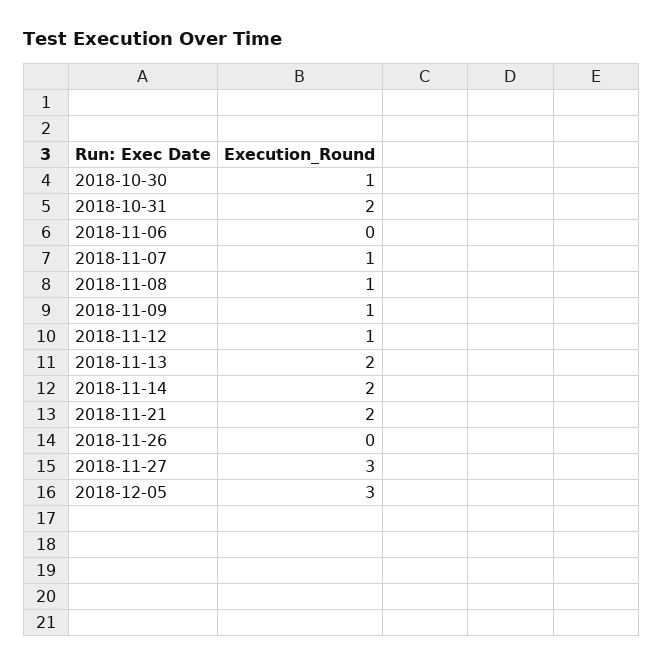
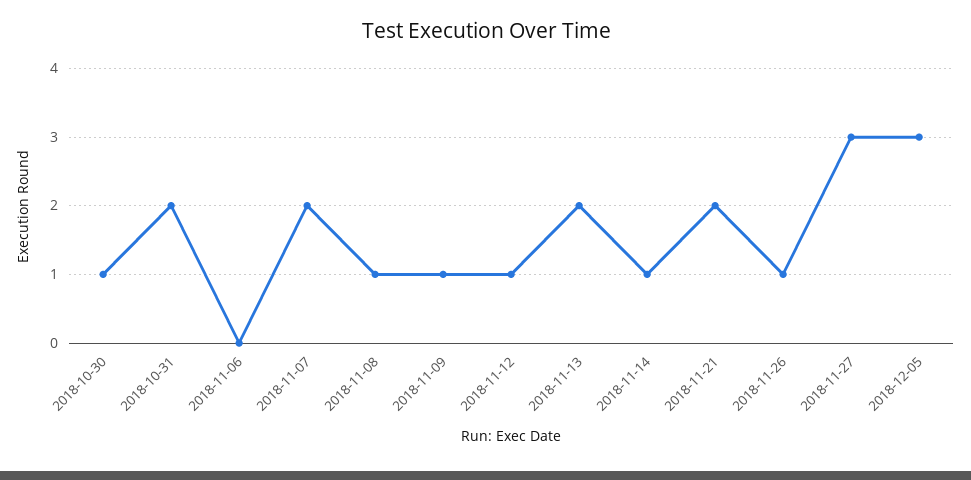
  {
    "2018-10-30": 1,
    "2018-10-31": 2,
    "2018-11-06": 0,
-   "2018-11-07": 1,
+   "2018-11-07": 2,
    "2018-11-08": 1,
    "2018-11-09": 1,
    "2018-11-12": 1,
    "2018-11-13": 2,
-   "2018-11-14": 2,
+   "2018-11-14": 1,
    "2018-11-21": 2,
-   "2018-11-26": 0,
+   "2018-11-26": 1,
    "2018-11-27": 3,
    "2018-12-05": 3
  }

